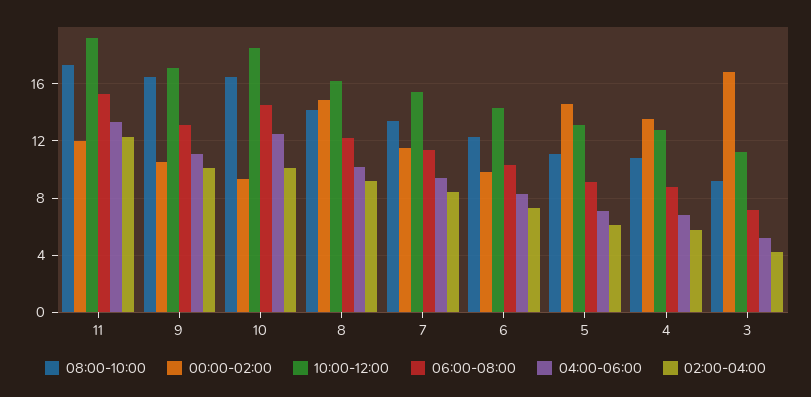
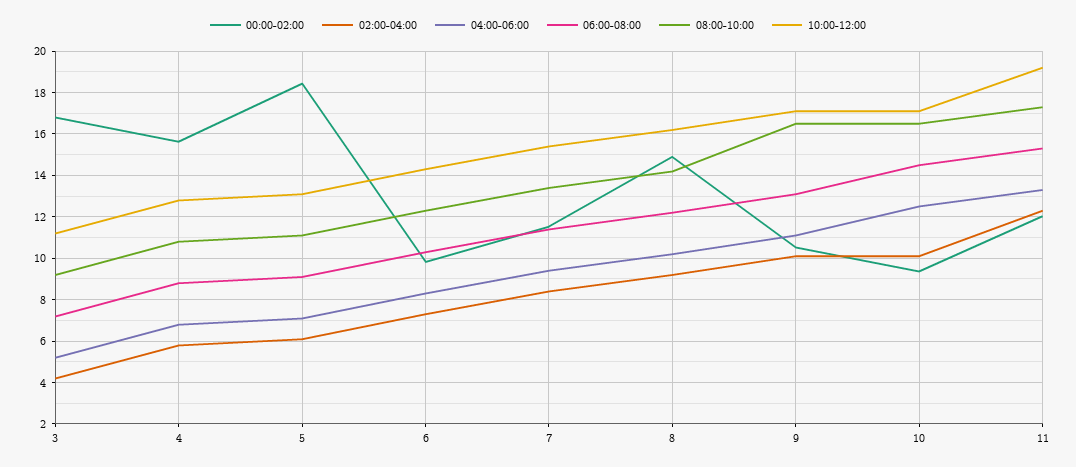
  {
    "08:00-10:00": {
      "11": 17.5,
      "9": 16.5,
      "10": 16.5,
      "8": 14,
      "7": 13.5,
      "6": 12.5,
      "5": 11,
      "4": 11,
      "3": 9
    },
    "00:00-02:00": {
      "11": 12,
      "9": 10.5,
      "10": 9.5,
      "8": 15,
      "7": 11.5,
      "6": 10,
-     "5": 14.5,
+     "5": 18.5,
-     "4": 13.5,
+     "4": 15.5,
      "3": 17
    },
    "10:00-12:00": {
      "11": 19,
      "9": 17,
-     "10": 18.5,
+     "10": 17,
      "8": 16,
      "7": 15.5,
      "6": 14.5,
      "5": 13,
      "4": 13,
      "3": 11
    },
    "06:00-08:00": {
      "11": 15.5,
      "9": 13,
      "10": 14.5,
      "8": 12,
      "7": 11.5,
      "6": 10.5,
      "5": 9,
      "4": 9,
      "3": 7
    },
    "04:00-06:00": {
      "11": 13.5,
      "9": 11,
      "10": 12.5,
      "8": 10,
      "7": 9.5,
      "6": 8.5,
      "5": 7,
      "4": 7,
      "3": 5
    },
    "02:00-04:00": {
      "11": 12.5,
      "9": 10,
      "10": 10,
      "8": 9,
      "7": 8.5,
      "6": 7.5,
      "5": 6,
      "4": 6,
      "3": 4
    }
  }

